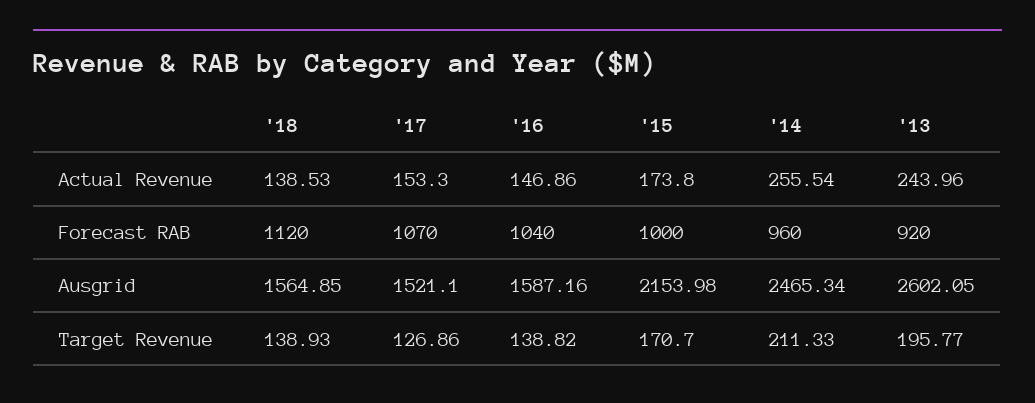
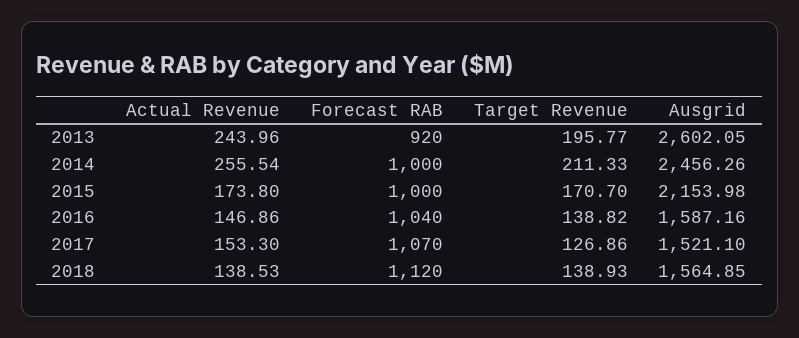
  {
    "'18": {
      "Actual Revenue": 138.53,
      "Forecast RAB": 1120,
      "Ausgrid": 1564.85,
      "Target Revenue": 138.93
    },
    "'17": {
      "Actual Revenue": 153.3,
      "Forecast RAB": 1070,
      "Ausgrid": 1521.1,
      "Target Revenue": 126.86
    },
    "'16": {
      "Actual Revenue": 146.86,
      "Forecast RAB": 1040,
      "Ausgrid": 1587.16,
      "Target Revenue": 138.82
    },
    "'15": {
      "Actual Revenue": 173.8,
      "Forecast RAB": 1000,
      "Ausgrid": 2153.98,
      "Target Revenue": 170.7
    },
    "'14": {
      "Actual Revenue": 255.54,
-     "Forecast RAB": 960,
+     "Forecast RAB": 1000,
-     "Ausgrid": 2465.34,
+     "Ausgrid": 2456.26,
      "Target Revenue": 211.33
    },
    "'13": {
      "Actual Revenue": 243.96,
      "Forecast RAB": 920,
      "Ausgrid": 2602.05,
      "Target Revenue": 195.77
    }
  }

